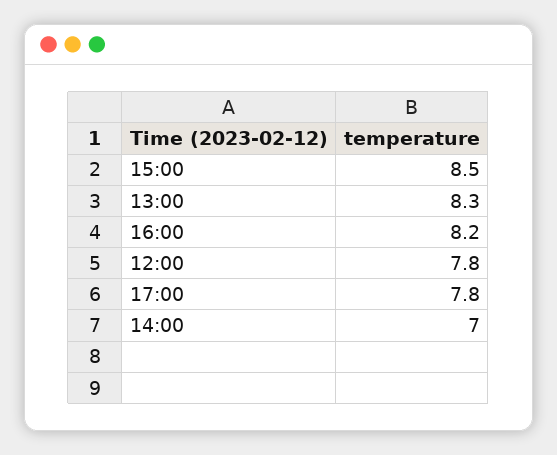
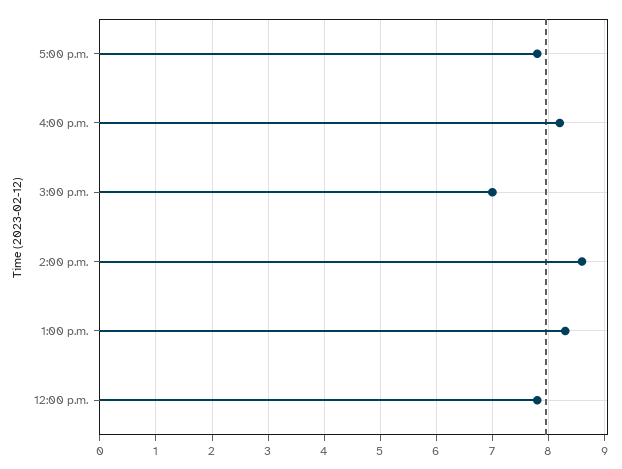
  {
-   "15:00": 8.5,
+   "15:00": 7,
    "13:00": 8.3,
    "16:00": 8.2,
    "12:00": 7.8,
    "17:00": 7.8,
-   "14:00": 7
+   "14:00": 8.5
  }

